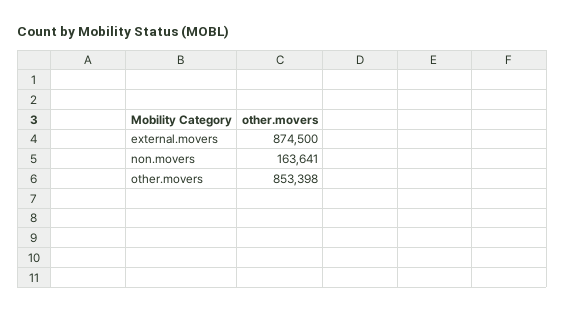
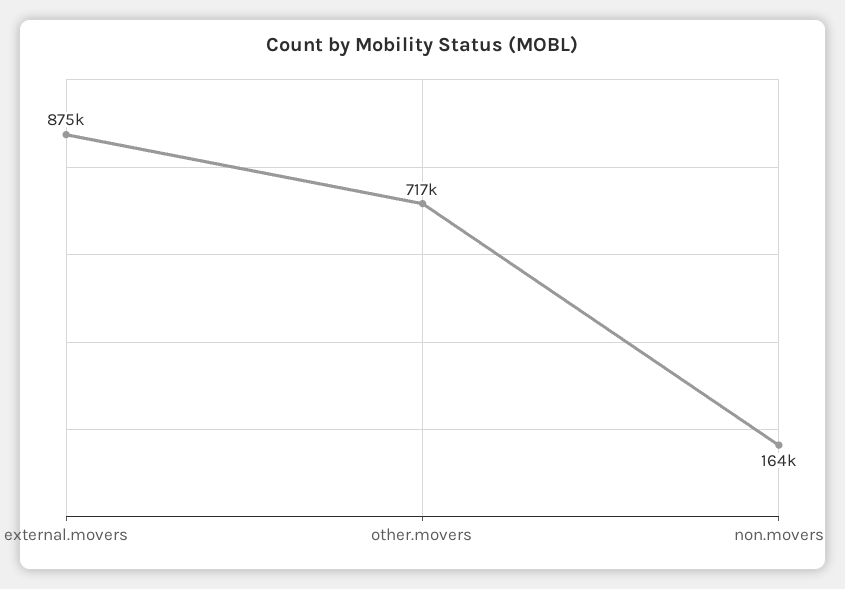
  {
    "external.movers": 874500,
    "non.movers": 163641,
-   "other.movers": 853398
+   "other.movers": 717000
  }

